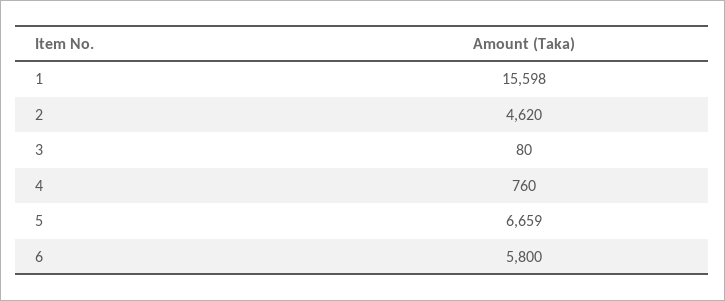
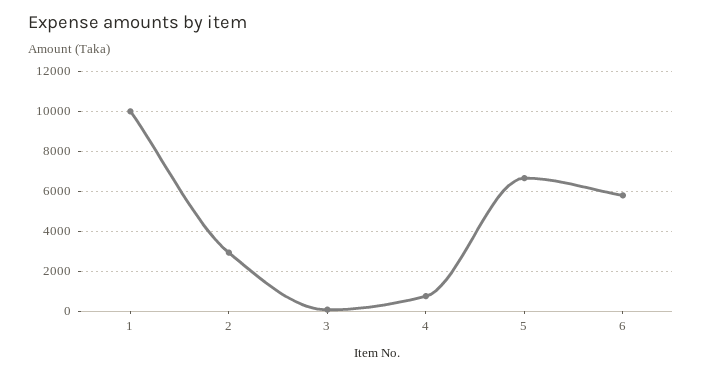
  {
-   "1": 15598,
+   "1": 10000,
-   "2": 4620,
+   "2": 3000,
    "3": 80,
    "4": 760,
    "5": 6659,
    "6": 5800
  }

